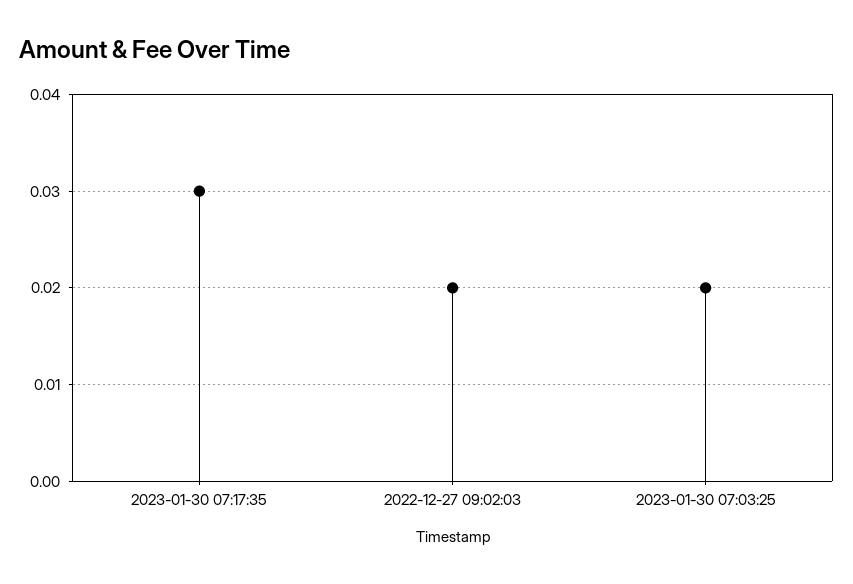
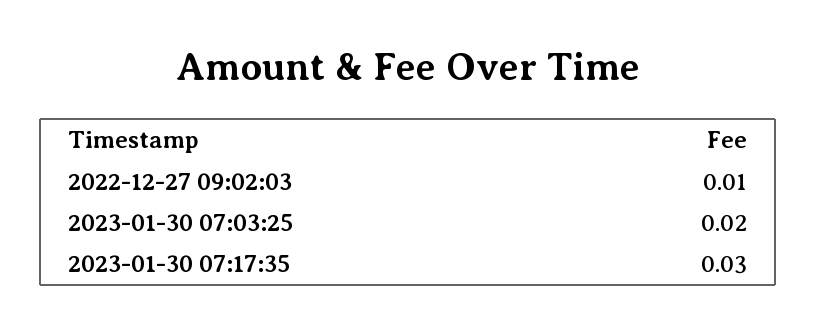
  {
    "2023-01-30 07:17:35": 0.03,
-   "2022-12-27 09:02:03": 0.02,
+   "2022-12-27 09:02:03": 0.01,
    "2023-01-30 07:03:25": 0.02
  }

